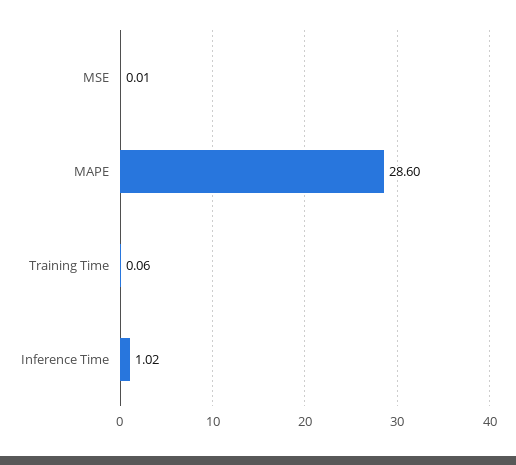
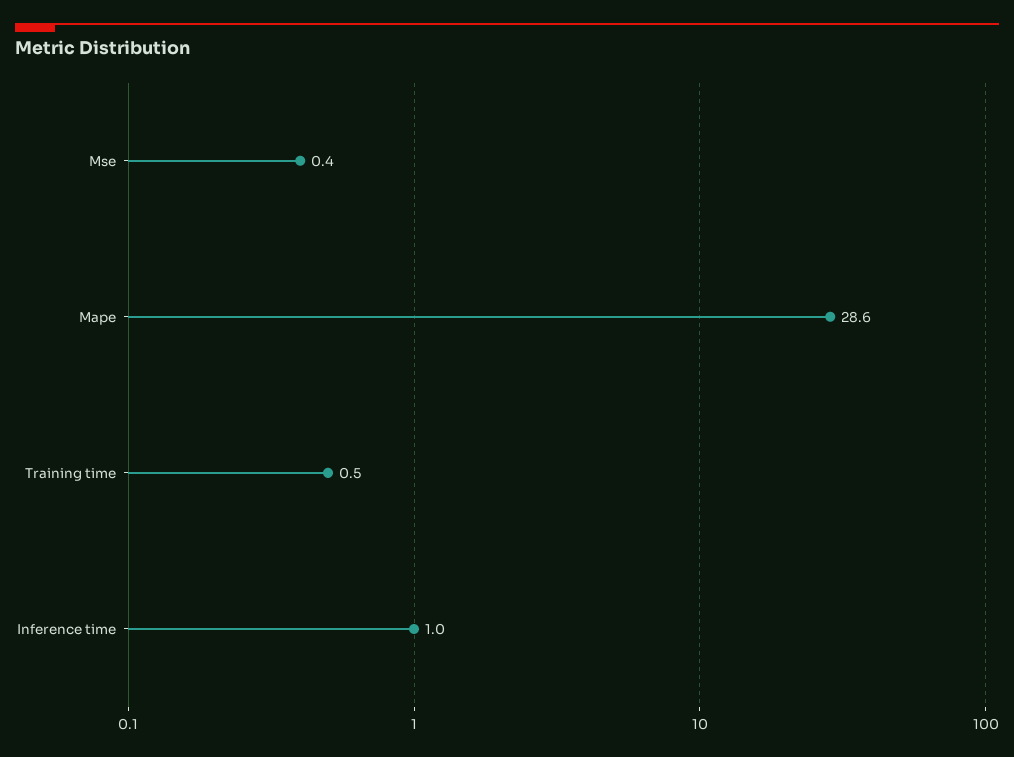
  {
-   "MSE": 0.01,
+   "MSE": 0.4,
    "MAPE": 28.6,
-   "Training Time": 0.06,
+   "Training Time": 0.5,
    "Inference Time": 1.02
  }

